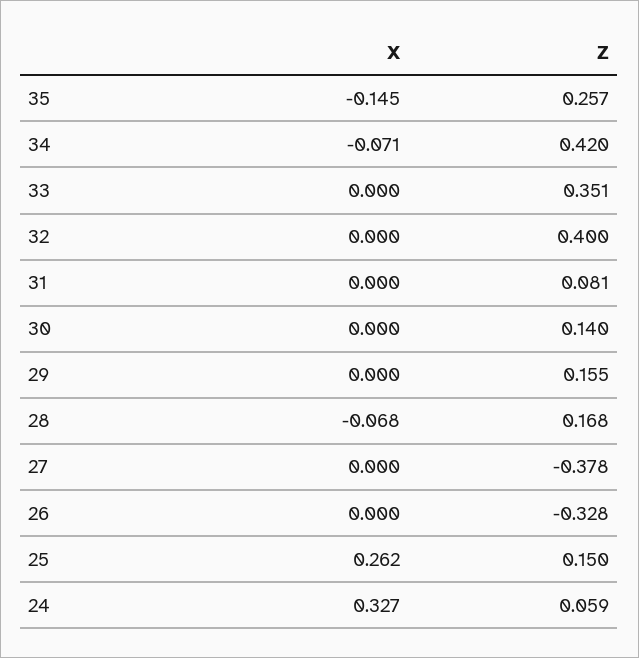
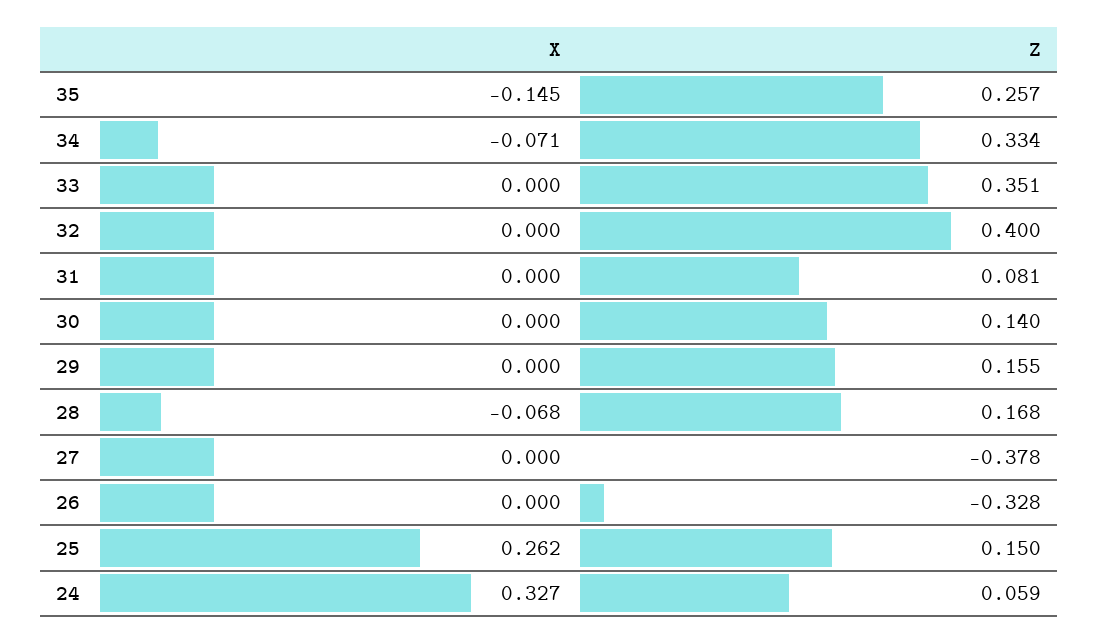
  {
    "X": {
      "35": -0.145,
      "34": -0.071,
      "33": 0,
      "32": 0,
      "31": 0,
      "30": 0,
      "29": 0,
      "28": -0.068,
      "27": 0,
      "26": 0,
      "25": 0.262,
      "24": 0.327
    },
    "Z": {
      "35": 0.257,
-     "34": 0.42,
+     "34": 0.334,
      "33": 0.351,
      "32": 0.4,
      "31": 0.081,
      "30": 0.14,
      "29": 0.155,
      "28": 0.168,
      "27": -0.378,
      "26": -0.328,
      "25": 0.15,
      "24": 0.059
    }
  }

